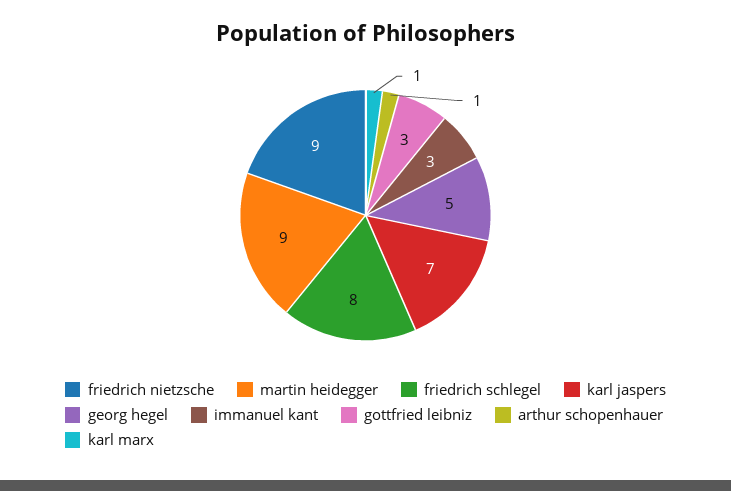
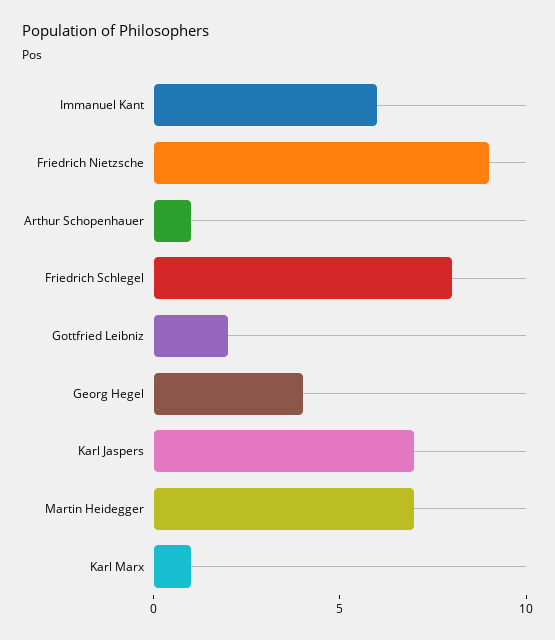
  {
    "friedrich nietzsche": 9,
-   "martin heidegger": 9,
+   "martin heidegger": 7,
    "friedrich schlegel": 8,
    "karl jaspers": 7,
-   "georg hegel": 5,
+   "georg hegel": 4,
-   "immanuel kant": 3,
+   "immanuel kant": 6,
-   "gottfried leibniz": 3,
+   "gottfried leibniz": 2,
    "arthur schopenhauer": 1,
    "karl marx": 1
  }

